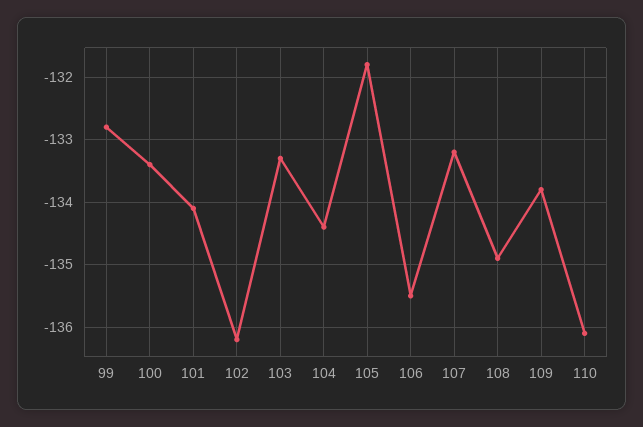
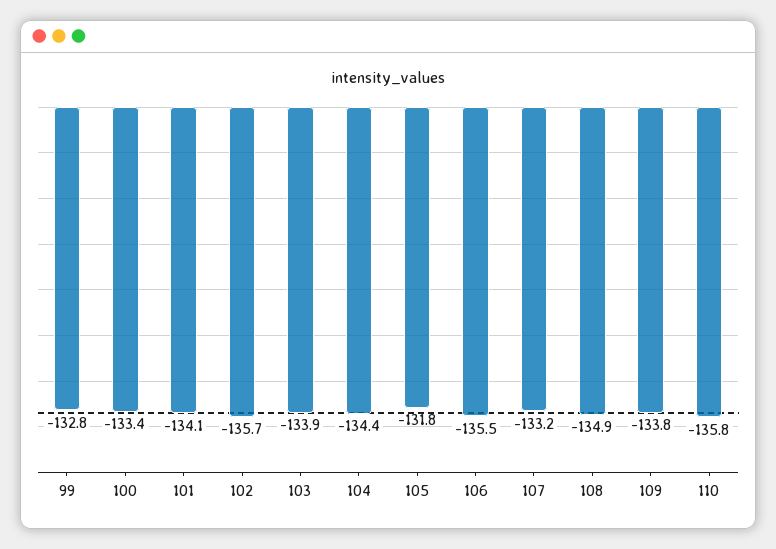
  {
    "99": -132.8,
    "100": -133.4,
    "101": -134.1,
-   "102": -136.2,
+   "102": -135.7,
-   "103": -133.3,
+   "103": -133.9,
    "104": -134.4,
    "105": -131.8,
    "106": -135.5,
    "107": -133.2,
    "108": -134.9,
    "109": -133.8,
-   "110": -136.1
+   "110": -135.8
  }

